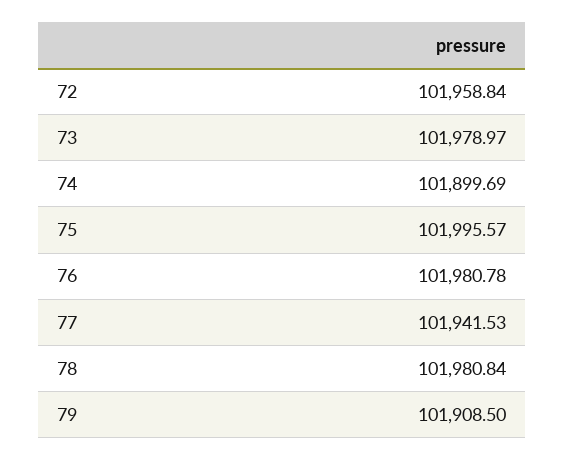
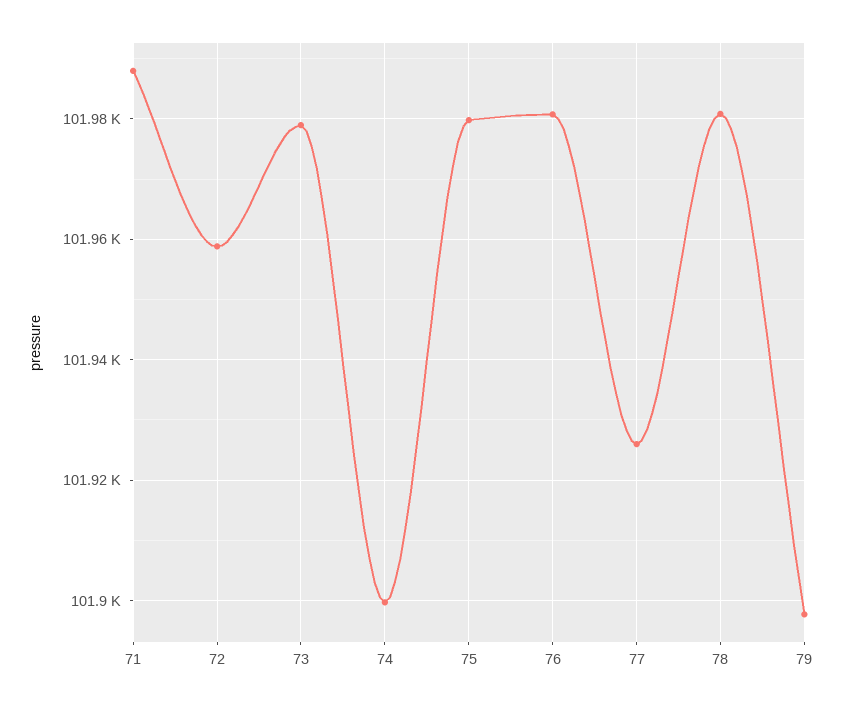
  {
    "72": 101958.84,
    "73": 101978.97,
    "74": 101899.69,
-   "75": 101995.57,
+   "75": 101980,
    "76": 101980.78,
-   "77": 101941.53,
+   "77": 101926,
    "78": 101980.84,
-   "79": 101908.5
+   "79": 101898,
+   "71": 101988
  }

